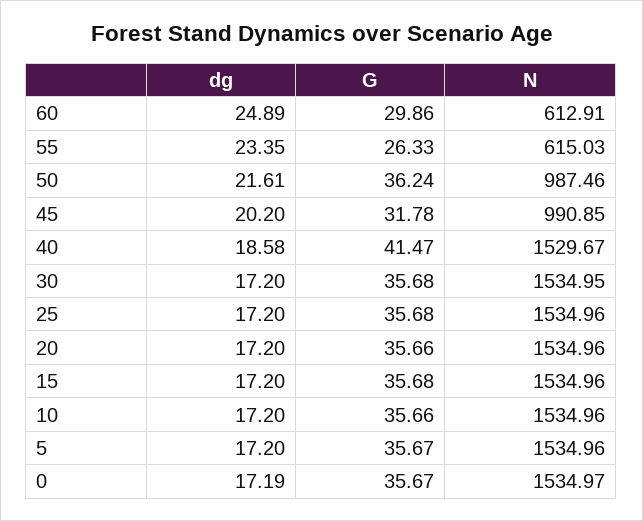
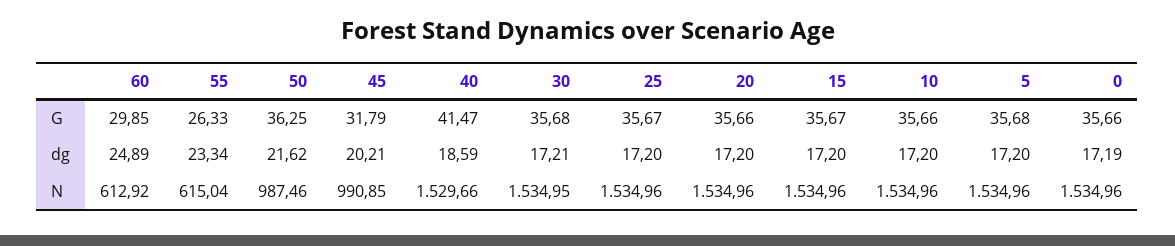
  {
    "dg": {
      "60": 24.89,
-     "55": 23.35,
+     "55": 23.34,
-     "50": 21.61,
+     "50": 21.62,
-     "45": 20.2,
+     "45": 20.21,
-     "40": 18.58,
+     "40": 18.59,
-     "30": 17.2,
+     "30": 17.21,
      "25": 17.2,
      "20": 17.2,
      "15": 17.2,
      "10": 17.2,
      "5": 17.2,
      "0": 17.19
    },
    "G": {
-     "60": 29.86,
+     "60": 29.85,
      "55": 26.33,
-     "50": 36.24,
+     "50": 36.25,
-     "45": 31.78,
+     "45": 31.79,
      "40": 41.47,
      "30": 35.68,
-     "25": 35.68,
+     "25": 35.67,
      "20": 35.66,
-     "15": 35.68,
+     "15": 35.67,
      "10": 35.66,
-     "5": 35.67,
+     "5": 35.68,
-     "0": 35.67
+     "0": 35.66
    },
    "N": {
-     "60": 612.91,
+     "60": 612.92,
-     "55": 615.03,
+     "55": 615.04,
      "50": 987.46,
      "45": 990.85,
-     "40": 1529.67,
+     "40": 1529.66,
      "30": 1534.95,
      "25": 1534.96,
      "20": 1534.96,
      "15": 1534.96,
      "10": 1534.96,
      "5": 1534.96,
-     "0": 1534.97
+     "0": 1534.96
    }
  }

